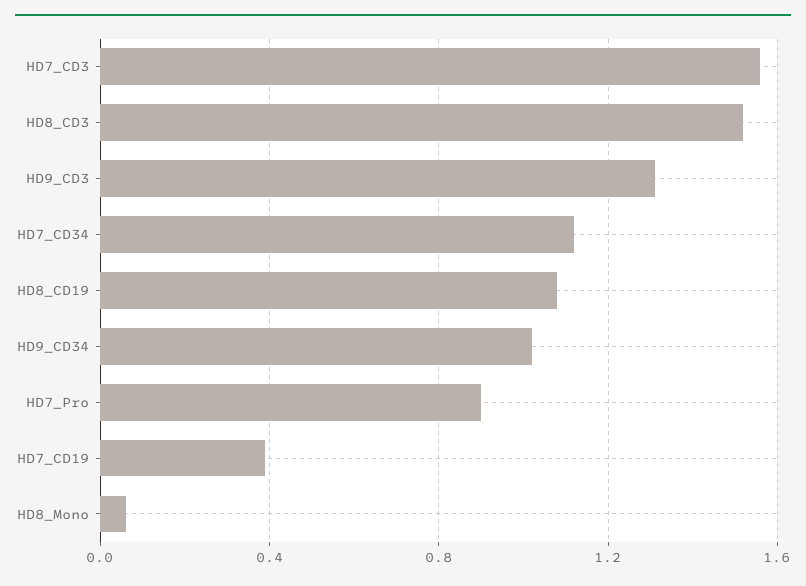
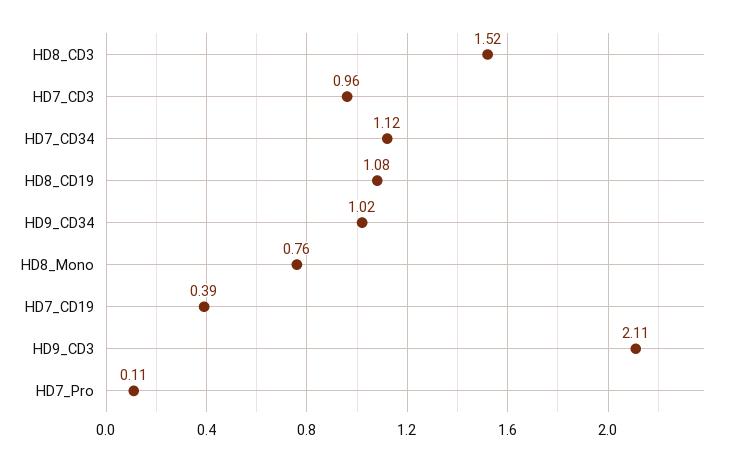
  {
-   "HD7_CD3": 1.55,
+   "HD7_CD3": 0.96,
    "HD8_CD3": 1.52,
-   "HD9_CD3": 1.3,
+   "HD9_CD3": 2.11,
    "HD7_CD34": 1.12,
    "HD8_CD19": 1.08,
    "HD9_CD34": 1.02,
-   "HD7_Pro": 0.9,
+   "HD7_Pro": 0.11,
    "HD7_CD19": 0.39,
-   "HD8_Mono": 0.05
+   "HD8_Mono": 0.76
  }

